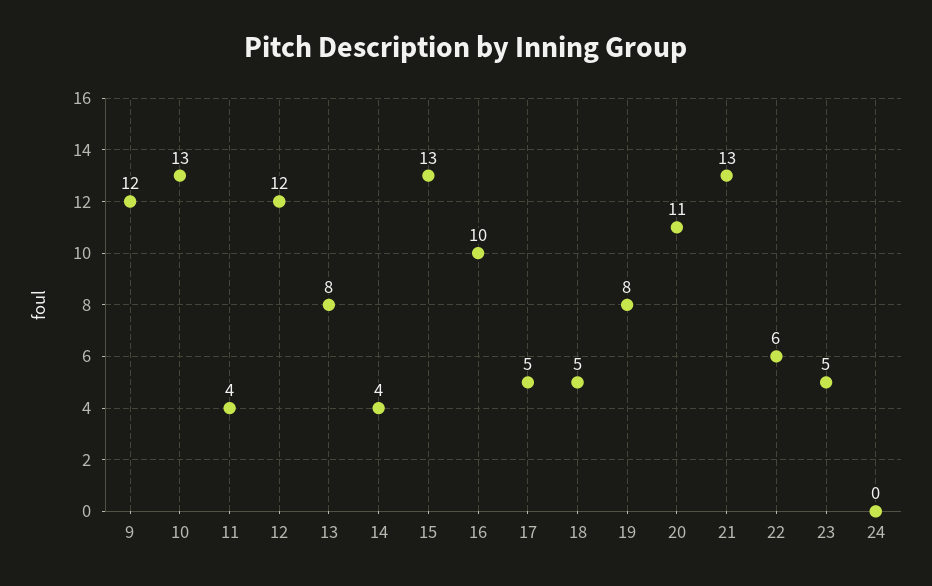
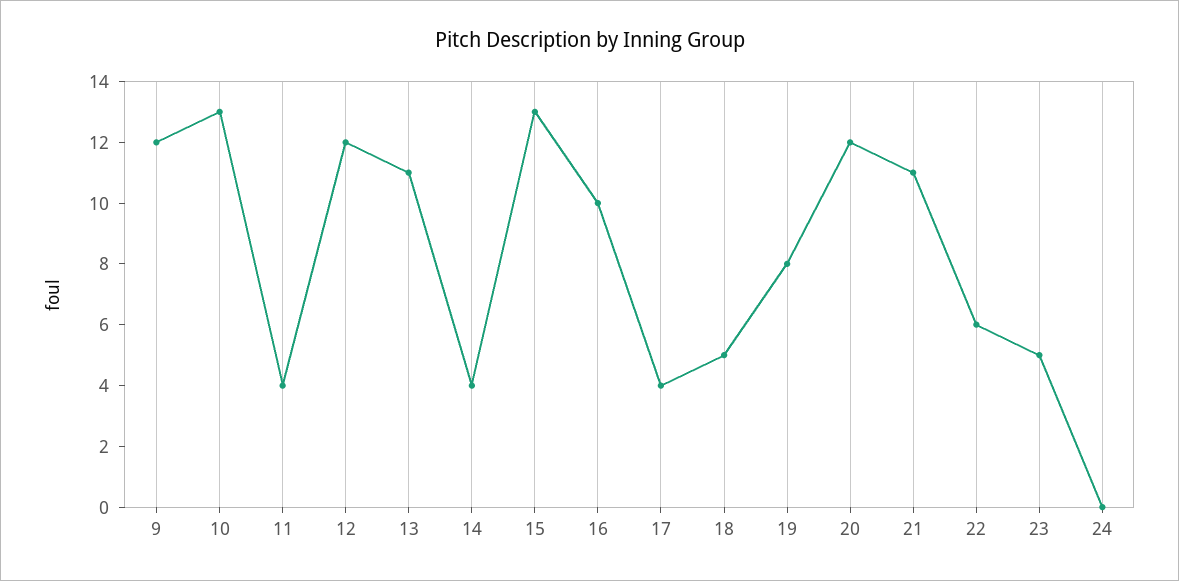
  {
    "9": 12,
    "10": 13,
    "11": 4,
    "12": 12,
-   "13": 8,
+   "13": 11,
    "14": 4,
    "15": 13,
    "16": 10,
-   "17": 5,
+   "17": 4,
    "18": 5,
    "19": 8,
-   "20": 11,
+   "20": 12,
-   "21": 13,
+   "21": 11,
    "22": 6,
    "23": 5,
    "24": 0
  }

